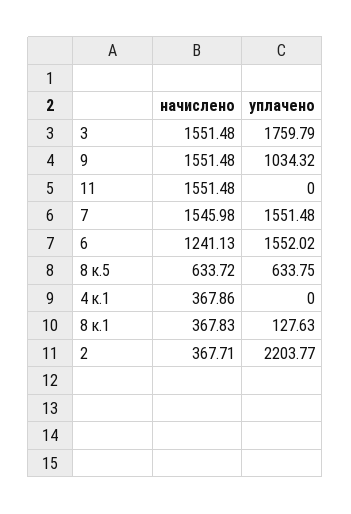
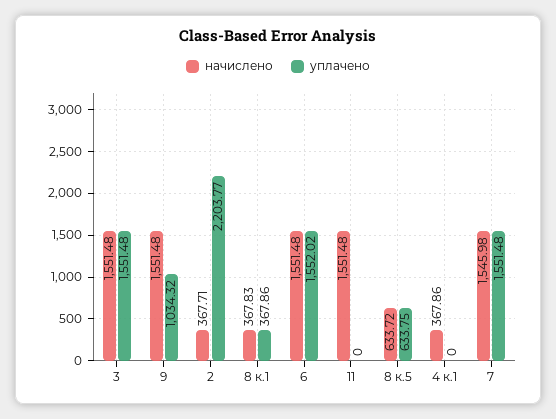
  {
    "начислено": {
      "3": 1551.48,
      "9": 1551.48,
      "11": 1551.48,
      "7": 1545.98,
-     "6": 1241.13,
+     "6": 1551.48,
      "8 к.5": 633.72,
      "4 к.1": 367.86,
      "8 к.1": 367.83,
      "2": 367.71
    },
    "уплачено": {
-     "3": 1759.79,
+     "3": 1551.48,
      "9": 1034.32,
      "11": 0,
      "7": 1551.48,
      "6": 1552.02,
      "8 к.5": 633.75,
      "4 к.1": 0,
-     "8 к.1": 127.63,
+     "8 к.1": 367.86,
      "2": 2203.77
    }
  }

